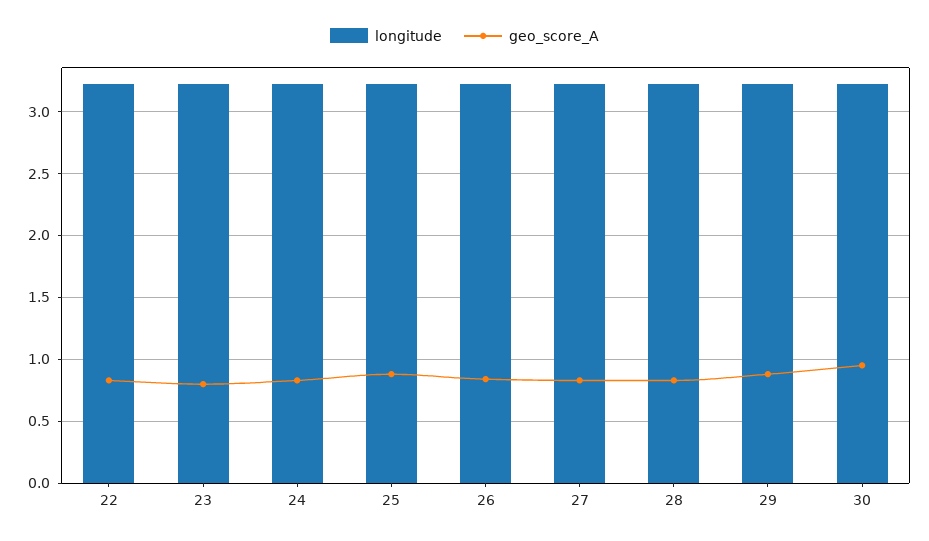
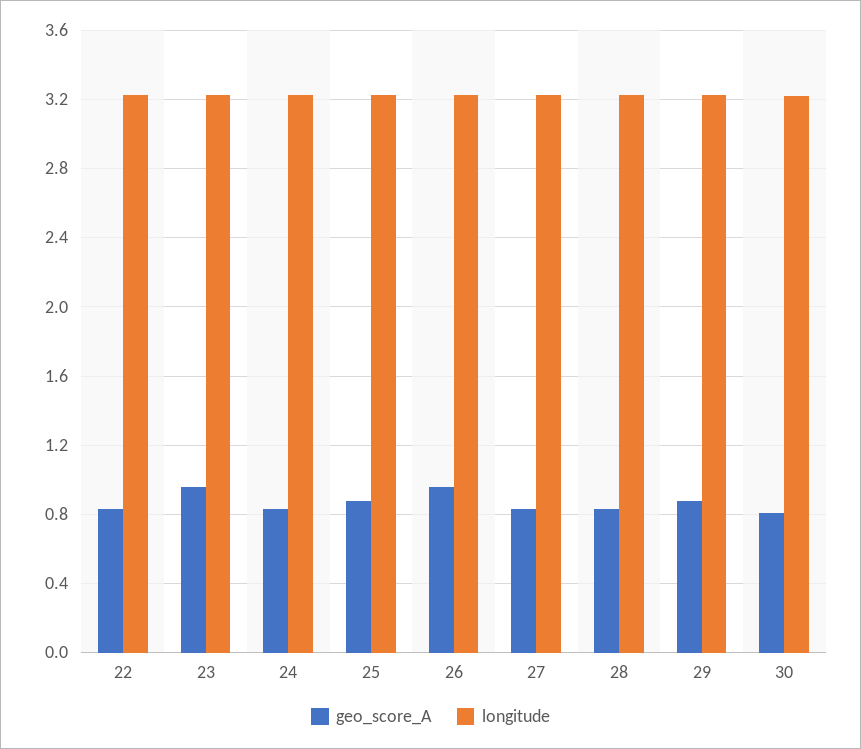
  {
    "longitude": {
      "22": 3.2,
      "23": 3.2,
      "24": 3.2,
      "25": 3.2,
      "26": 3.2,
      "27": 3.2,
      "28": 3.2,
      "29": 3.2,
      "30": 3.2
    },
    "geo_score_A": {
      "22": 0.85,
-     "23": 0.8,
+     "23": 0.95,
      "24": 0.85,
      "25": 0.9,
-     "26": 0.85,
+     "26": 0.95,
      "27": 0.85,
      "28": 0.85,
      "29": 0.9,
-     "30": 0.95
+     "30": 0.8
    }
  }

